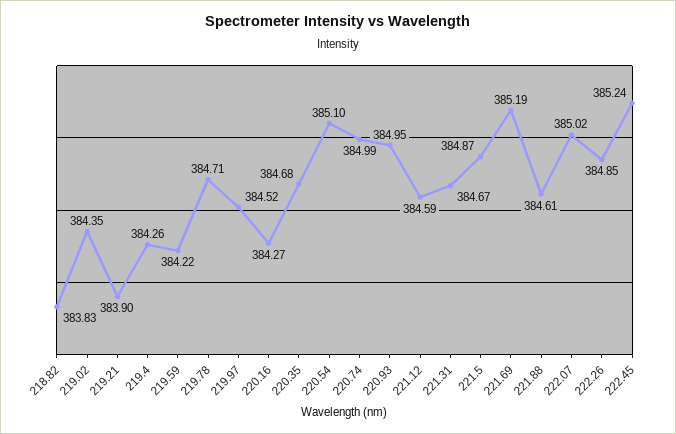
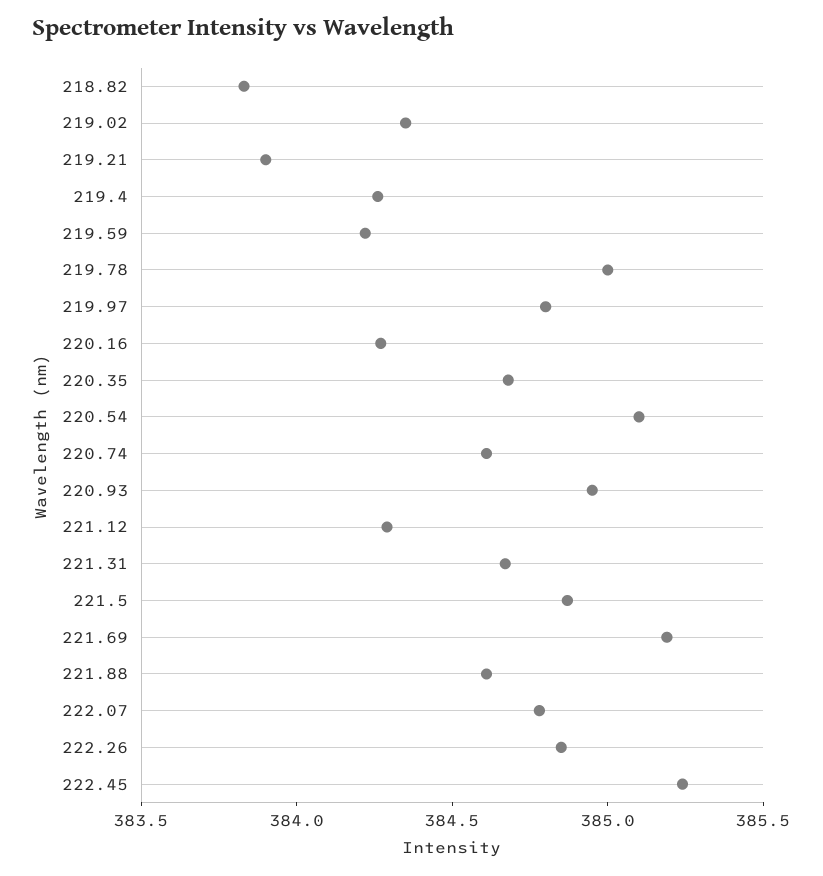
  {
    "218.82": 383.83,
    "219.02": 384.35,
    "219.21": 383.9,
    "219.4": 384.26,
    "219.59": 384.22,
-   "219.78": 384.71,
+   "219.78": 385,
-   "219.97": 384.52,
+   "219.97": 384.8,
    "220.16": 384.27,
    "220.35": 384.68,
    "220.54": 385.1,
-   "220.74": 384.99,
+   "220.74": 384.6,
    "220.93": 384.95,
-   "221.12": 384.59,
+   "221.12": 384.3,
    "221.31": 384.67,
    "221.5": 384.87,
    "221.69": 385.19,
    "221.88": 384.61,
-   "222.07": 385.02,
+   "222.07": 384.8,
    "222.26": 384.85,
    "222.45": 385.24
  }

